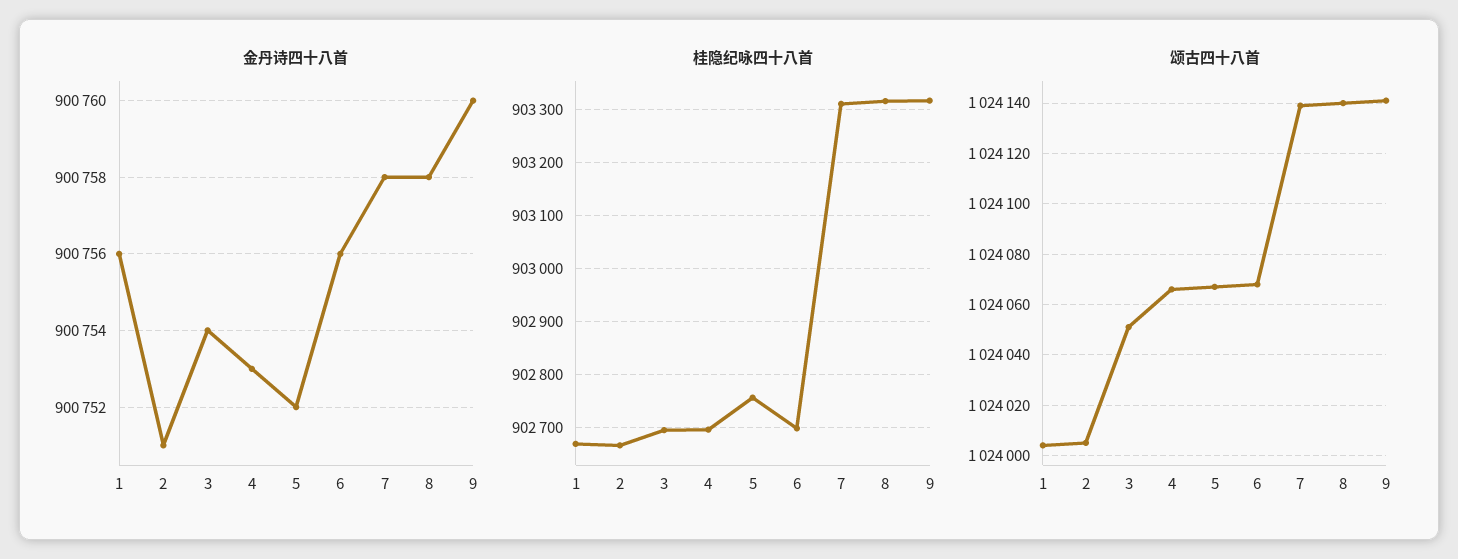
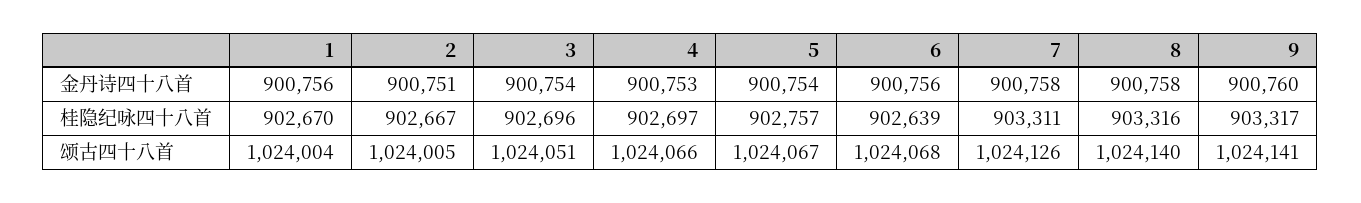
  {
    "金丹诗四十八首": {
      "1": 900756,
      "2": 900751,
      "3": 900754,
      "4": 900753,
-     "5": 900752,
+     "5": 900754,
      "6": 900756,
      "7": 900758,
      "8": 900758,
      "9": 900760
    },
    "桂隐纪咏四十八首": {
      "1": 902670,
      "2": 902667,
      "3": 902696,
      "4": 902697,
      "5": 902757,
-     "6": 902700,
+     "6": 902639,
      "7": 903311,
      "8": 903316,
      "9": 903317
    },
    "颂古四十八首": {
      "1": 1024004,
      "2": 1024005,
      "3": 1024051,
      "4": 1024066,
      "5": 1024067,
      "6": 1024068,
-     "7": 1024140,
+     "7": 1024126,
      "8": 1024140,
      "9": 1024141
    }
  }

